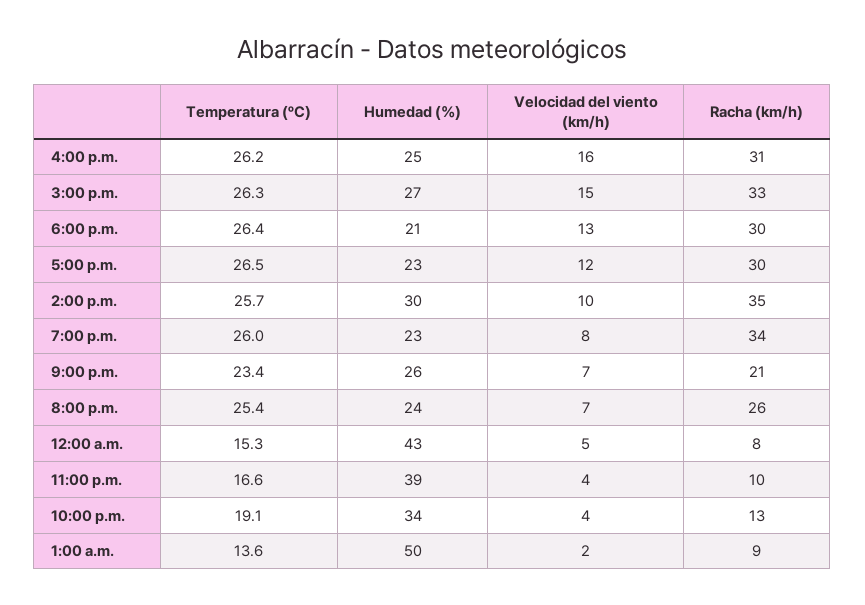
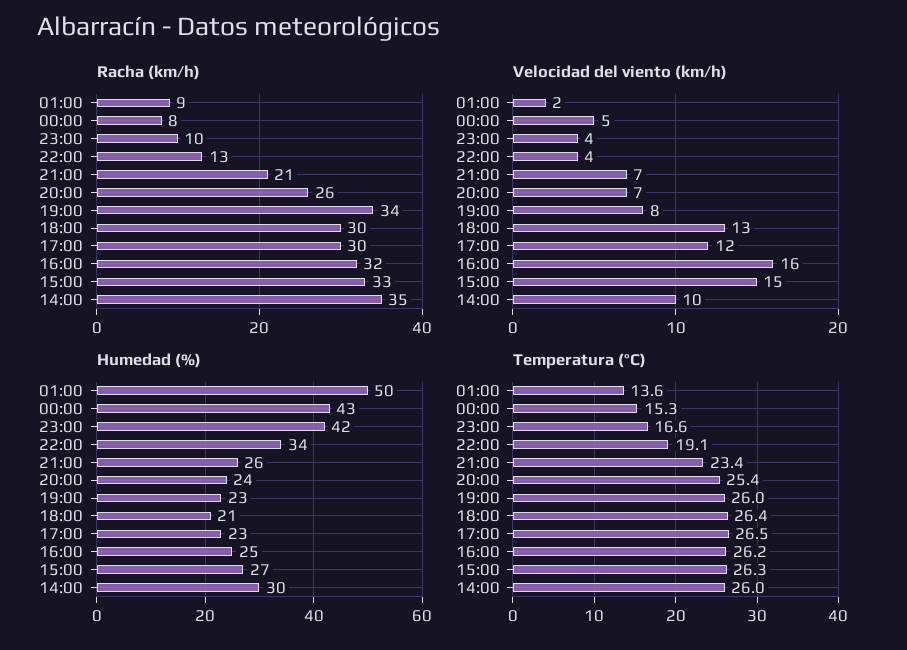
  {
    "Temperatura (ºC)": {
      "4:00 p.m.": 26.2,
      "3:00 p.m.": 26.3,
      "6:00 p.m.": 26.4,
      "5:00 p.m.": 26.5,
-     "2:00 p.m.": 25.7,
+     "2:00 p.m.": 26,
      "7:00 p.m.": 26,
      "9:00 p.m.": 23.4,
      "8:00 p.m.": 25.4,
      "12:00 a.m.": 15.3,
      "11:00 p.m.": 16.6,
      "10:00 p.m.": 19.1,
      "1:00 a.m.": 13.6
    },
    "Humedad (%)": {
      "4:00 p.m.": 25,
      "3:00 p.m.": 27,
      "6:00 p.m.": 21,
      "5:00 p.m.": 23,
      "2:00 p.m.": 30,
      "7:00 p.m.": 23,
      "9:00 p.m.": 26,
      "8:00 p.m.": 24,
      "12:00 a.m.": 43,
-     "11:00 p.m.": 39,
+     "11:00 p.m.": 42,
      "10:00 p.m.": 34,
      "1:00 a.m.": 50
    },
    "Velocidad del viento (km/h)": {
      "4:00 p.m.": 16,
      "3:00 p.m.": 15,
      "6:00 p.m.": 13,
      "5:00 p.m.": 12,
      "2:00 p.m.": 10,
      "7:00 p.m.": 8,
      "9:00 p.m.": 7,
      "8:00 p.m.": 7,
      "12:00 a.m.": 5,
      "11:00 p.m.": 4,
      "10:00 p.m.": 4,
      "1:00 a.m.": 2
    },
    "Racha (km/h)": {
-     "4:00 p.m.": 31,
+     "4:00 p.m.": 32,
      "3:00 p.m.": 33,
      "6:00 p.m.": 30,
      "5:00 p.m.": 30,
      "2:00 p.m.": 35,
      "7:00 p.m.": 34,
      "9:00 p.m.": 21,
      "8:00 p.m.": 26,
      "12:00 a.m.": 8,
      "11:00 p.m.": 10,
      "10:00 p.m.": 13,
      "1:00 a.m.": 9
    }
  }

